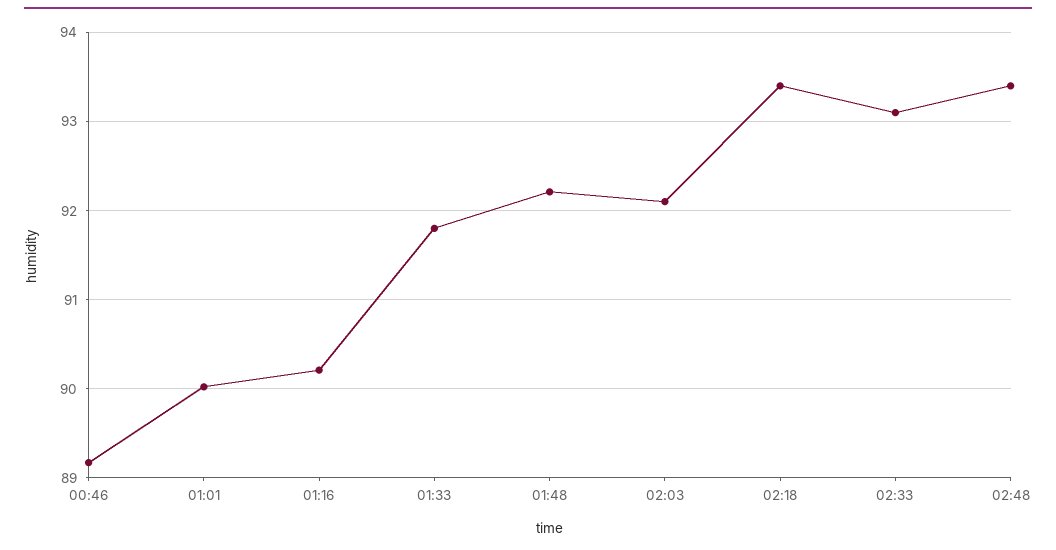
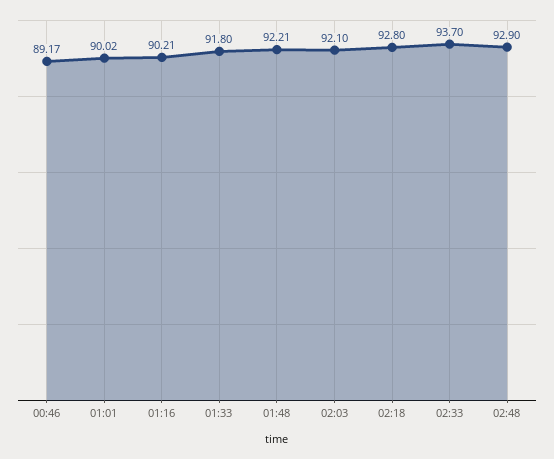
  {
    "00:46": 89.17,
    "01:01": 90.02,
    "01:16": 90.21,
    "01:33": 91.8,
    "01:48": 92.21,
    "02:03": 92.1,
-   "02:18": 93.4,
+   "02:18": 92.8,
-   "02:33": 93.1,
+   "02:33": 93.7,
-   "02:48": 93.4
+   "02:48": 92.9
  }

